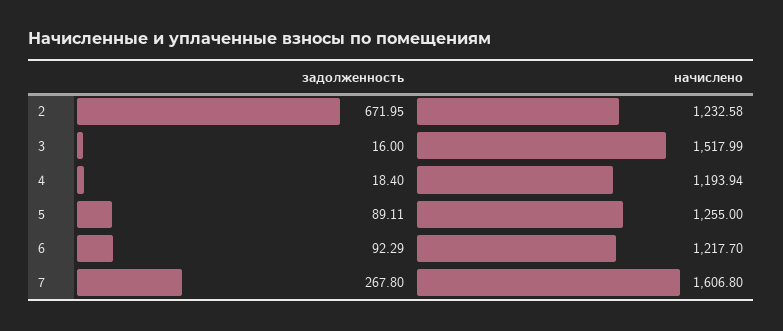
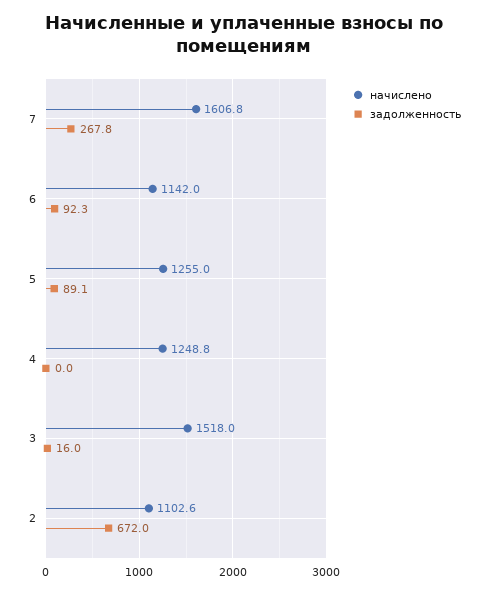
  {
    "задолженность": {
      "2": 671.95,
      "3": 16,
-     "4": 18.4,
+     "4": 0,
      "5": 89.11,
      "6": 92.29,
      "7": 267.8
    },
    "начислено": {
-     "2": 1232.58,
+     "2": 1102.6,
      "3": 1517.99,
-     "4": 1193.94,
+     "4": 1248.8,
      "5": 1255,
-     "6": 1217.7,
+     "6": 1142,
      "7": 1606.8
    }
  }

